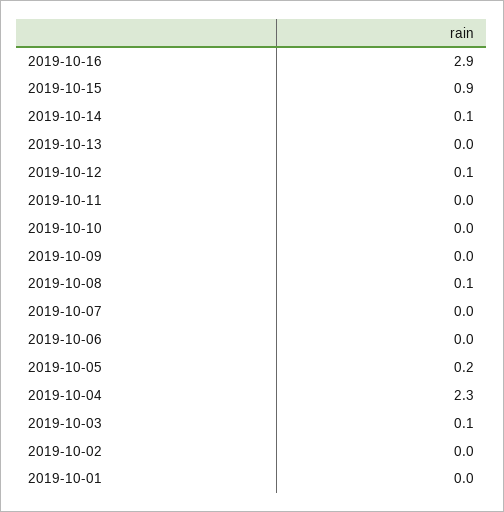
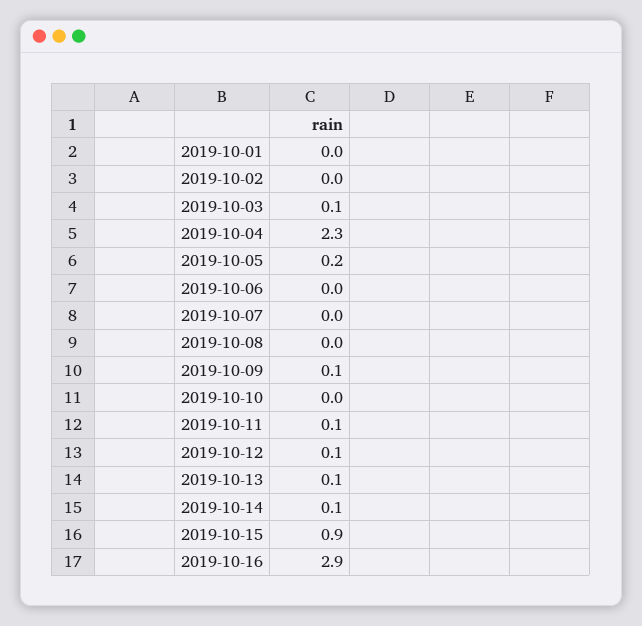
  {
    "2019-10-16": 2.9,
    "2019-10-15": 0.9,
    "2019-10-14": 0.1,
-   "2019-10-13": 0,
+   "2019-10-13": 0.1,
    "2019-10-12": 0.1,
-   "2019-10-11": 0,
+   "2019-10-11": 0.1,
    "2019-10-10": 0,
-   "2019-10-09": 0,
+   "2019-10-09": 0.1,
-   "2019-10-08": 0.1,
+   "2019-10-08": 0,
    "2019-10-07": 0,
    "2019-10-06": 0,
    "2019-10-05": 0.2,
    "2019-10-04": 2.3,
    "2019-10-03": 0.1,
    "2019-10-02": 0,
    "2019-10-01": 0
  }

